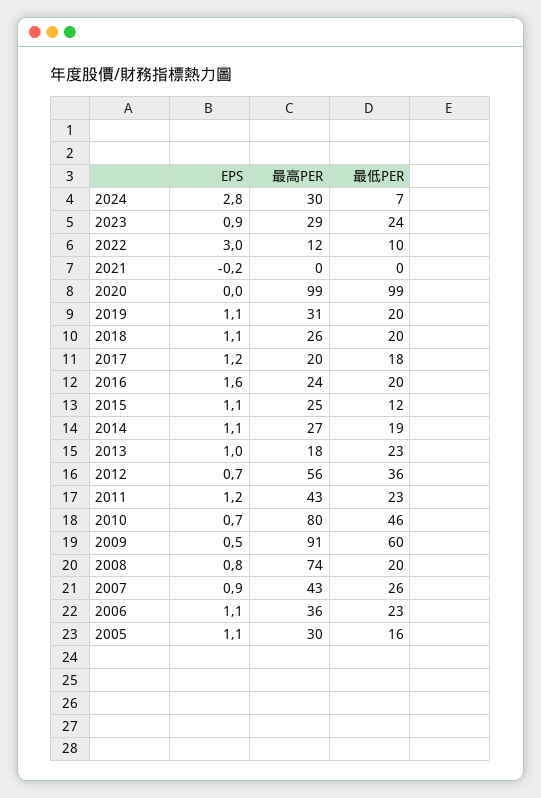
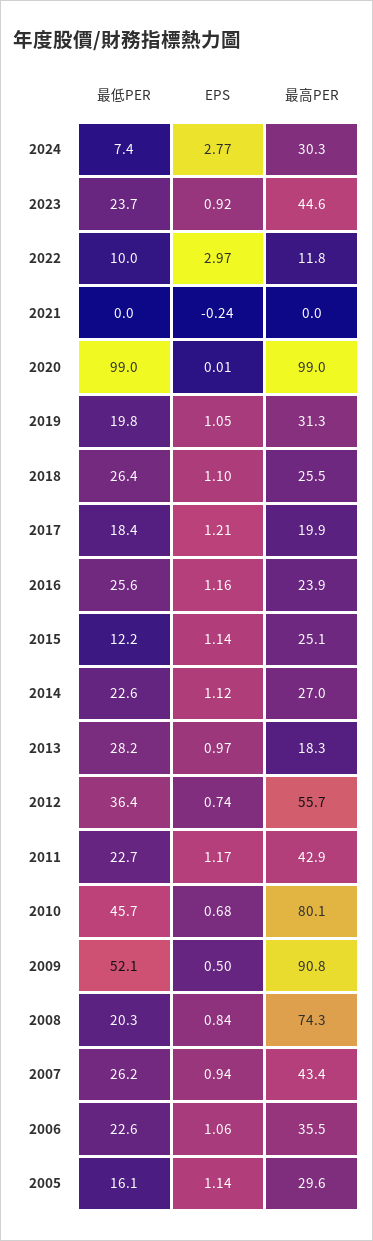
  {
    "EPS": {
      "2024": 2.77,
      "2023": 0.92,
      "2022": 2.97,
      "2021": -0.24,
      "2020": 0.01,
      "2019": 1.05,
      "2018": 1.1,
      "2017": 1.21,
-     "2016": 1.6,
+     "2016": 1.16,
      "2015": 1.14,
      "2014": 1.12,
      "2013": 0.97,
      "2012": 0.74,
      "2011": 1.17,
      "2010": 0.68,
      "2009": 0.5,
      "2008": 0.84,
      "2007": 0.94,
      "2006": 1.06,
      "2005": 1.14
    },
    "最高PER": {
      "2024": 30.3,
-     "2023": 29,
+     "2023": 44.6,
      "2022": 11.8,
      "2021": 0,
      "2020": 99,
      "2019": 31.3,
      "2018": 25.5,
      "2017": 19.9,
      "2016": 23.9,
      "2015": 25.1,
      "2014": 27,
      "2013": 18.3,
      "2012": 55.7,
      "2011": 42.9,
      "2010": 80.1,
      "2009": 90.8,
      "2008": 74.3,
      "2007": 43.4,
      "2006": 35.5,
      "2005": 29.6
    },
    "最低PER": {
      "2024": 7.4,
      "2023": 23.7,
      "2022": 10,
      "2021": 0,
      "2020": 99,
      "2019": 19.8,
-     "2018": 20,
+     "2018": 26.4,
      "2017": 18.4,
-     "2016": 20,
+     "2016": 25.6,
      "2015": 12.2,
-     "2014": 19,
+     "2014": 22.6,
-     "2013": 23,
+     "2013": 28.2,
      "2012": 36.4,
      "2011": 22.7,
      "2010": 45.7,
-     "2009": 60,
+     "2009": 52.1,
      "2008": 20.3,
      "2007": 26.2,
      "2006": 22.6,
      "2005": 16.1
    }
  }

